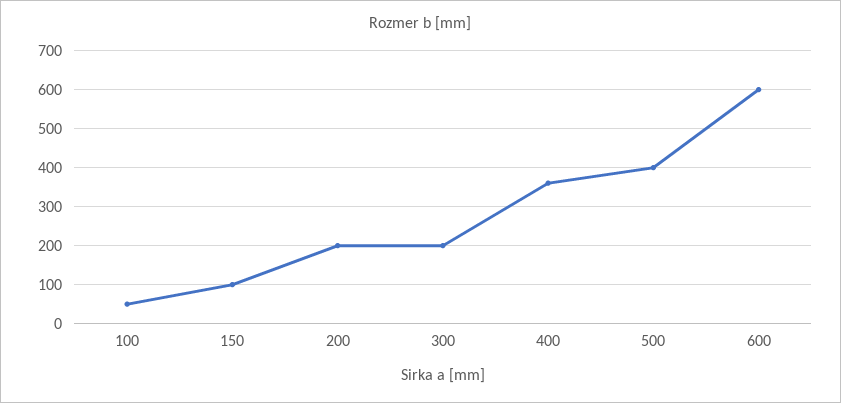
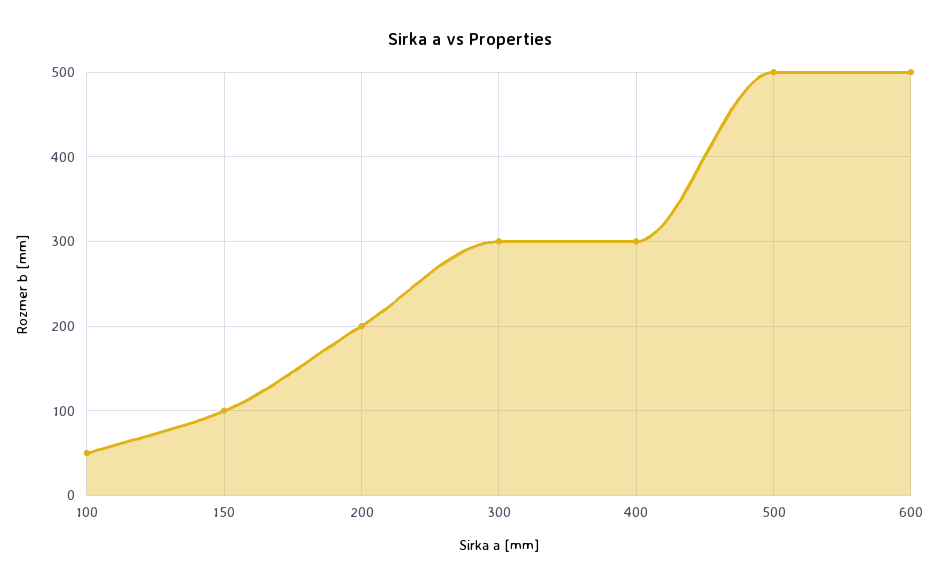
  {
    "100": 50,
    "150": 100,
    "200": 200,
-   "300": 200,
+   "300": 300,
-   "400": 360,
+   "400": 300,
-   "500": 400,
+   "500": 500,
-   "600": 600
+   "600": 500
  }

